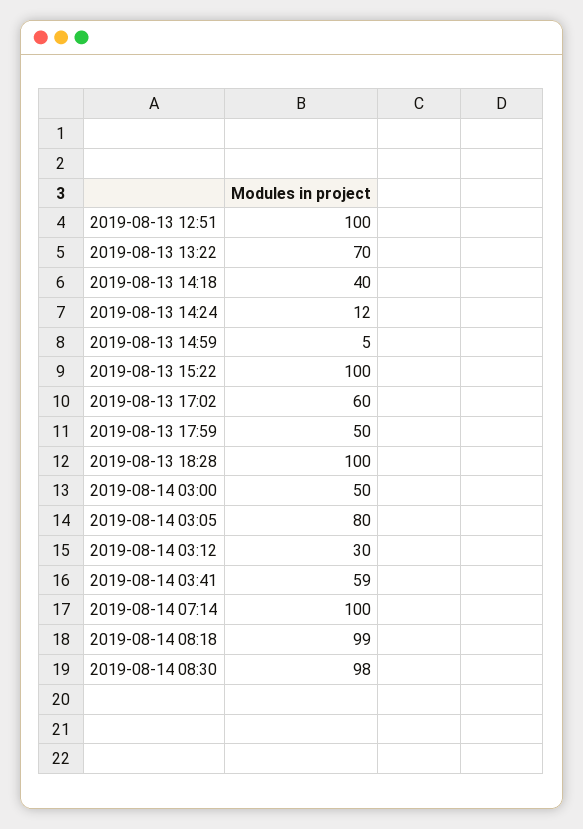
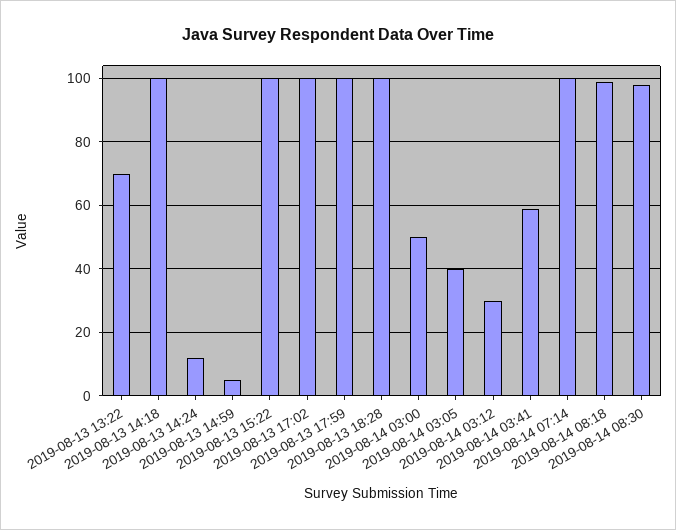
  {
-   "2019-08-13 12:51": 100,
    "2019-08-13 13:22": 70,
-   "2019-08-13 14:18": 40,
+   "2019-08-13 14:18": 100,
    "2019-08-13 14:24": 12,
    "2019-08-13 14:59": 5,
    "2019-08-13 15:22": 100,
-   "2019-08-13 17:02": 60,
+   "2019-08-13 17:02": 100,
-   "2019-08-13 17:59": 50,
+   "2019-08-13 17:59": 100,
    "2019-08-13 18:28": 100,
    "2019-08-14 03:00": 50,
-   "2019-08-14 03:05": 80,
+   "2019-08-14 03:05": 40,
    "2019-08-14 03:12": 30,
    "2019-08-14 03:41": 59,
    "2019-08-14 07:14": 100,
    "2019-08-14 08:18": 99,
    "2019-08-14 08:30": 98
  }

